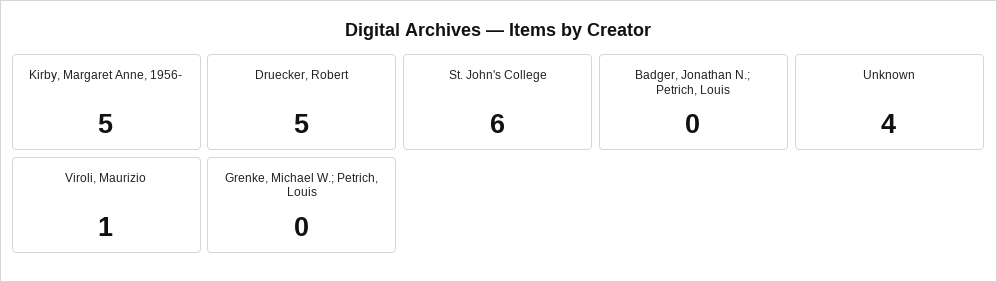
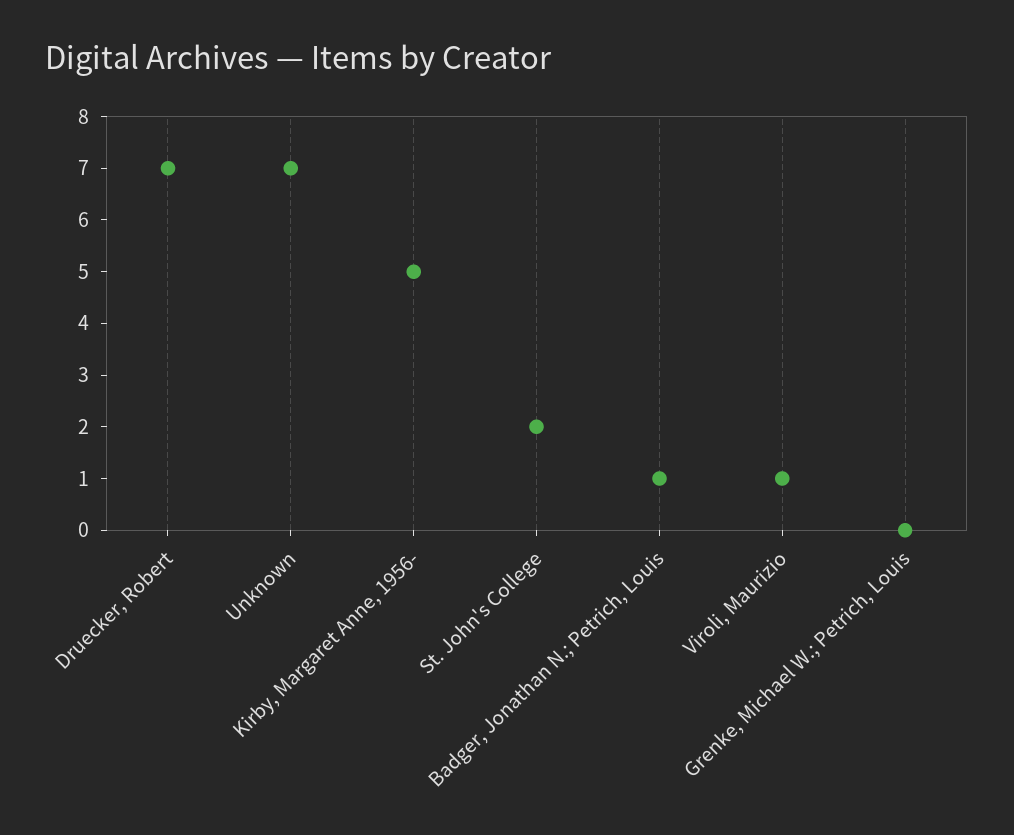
  {
    "Kirby, Margaret Anne, 1956-": 5,
-   "Druecker, Robert": 5,
+   "Druecker, Robert": 7,
-   "St. John's College": 6,
+   "St. John's College": 2,
-   "Badger, Jonathan N.; Petrich, Louis": 0,
+   "Badger, Jonathan N.; Petrich, Louis": 1,
-   "Unknown": 4,
+   "Unknown": 7,
    "Viroli, Maurizio": 1,
    "Grenke, Michael W.; Petrich, Louis": 0
  }

